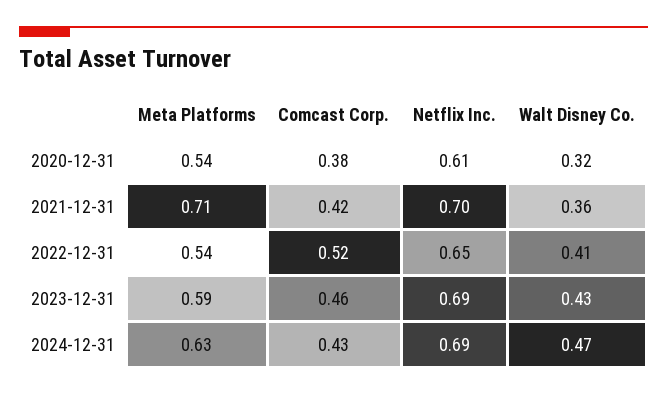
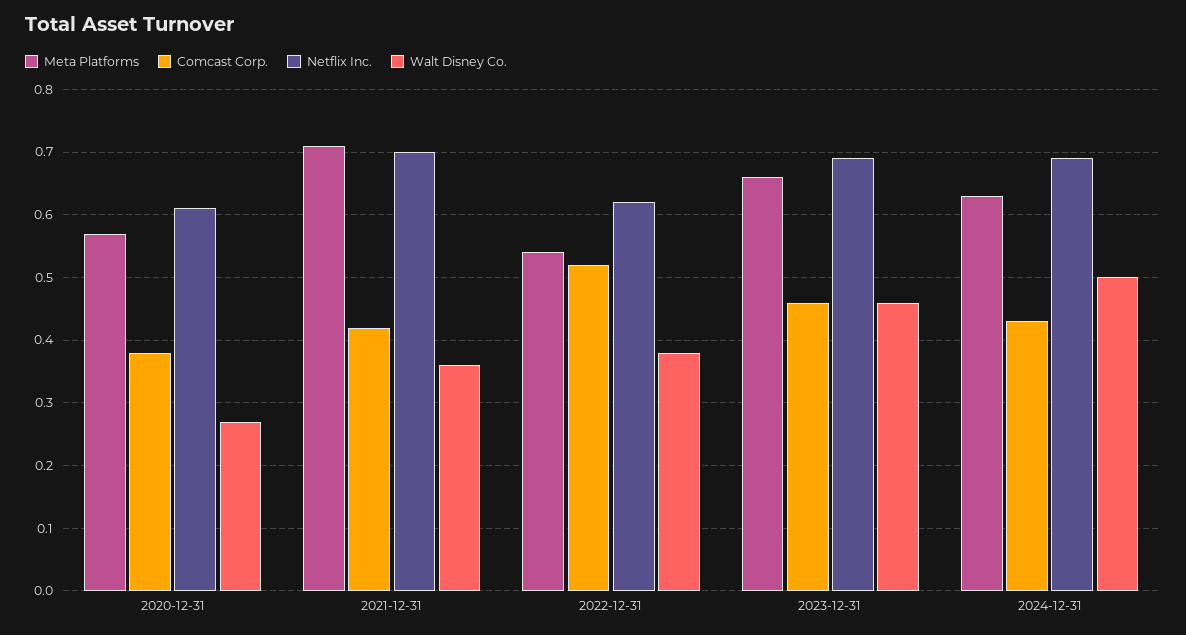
  {
    "Meta Platforms": {
-     "2020-12-31": 0.54,
+     "2020-12-31": 0.57,
      "2021-12-31": 0.71,
      "2022-12-31": 0.54,
-     "2023-12-31": 0.59,
+     "2023-12-31": 0.66,
      "2024-12-31": 0.63
    },
    "Comcast Corp.": {
      "2020-12-31": 0.38,
      "2021-12-31": 0.42,
      "2022-12-31": 0.52,
      "2023-12-31": 0.46,
      "2024-12-31": 0.43
    },
    "Netflix Inc.": {
      "2020-12-31": 0.61,
      "2021-12-31": 0.7,
-     "2022-12-31": 0.65,
+     "2022-12-31": 0.62,
      "2023-12-31": 0.69,
      "2024-12-31": 0.69
    },
    "Walt Disney Co.": {
-     "2020-12-31": 0.32,
+     "2020-12-31": 0.27,
      "2021-12-31": 0.36,
-     "2022-12-31": 0.41,
+     "2022-12-31": 0.38,
-     "2023-12-31": 0.43,
+     "2023-12-31": 0.46,
-     "2024-12-31": 0.47
+     "2024-12-31": 0.5
    }
  }

